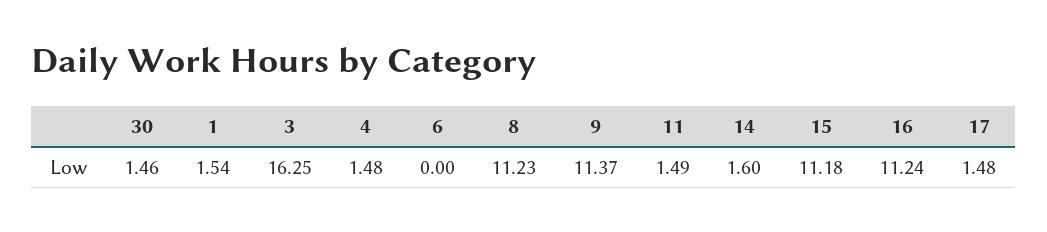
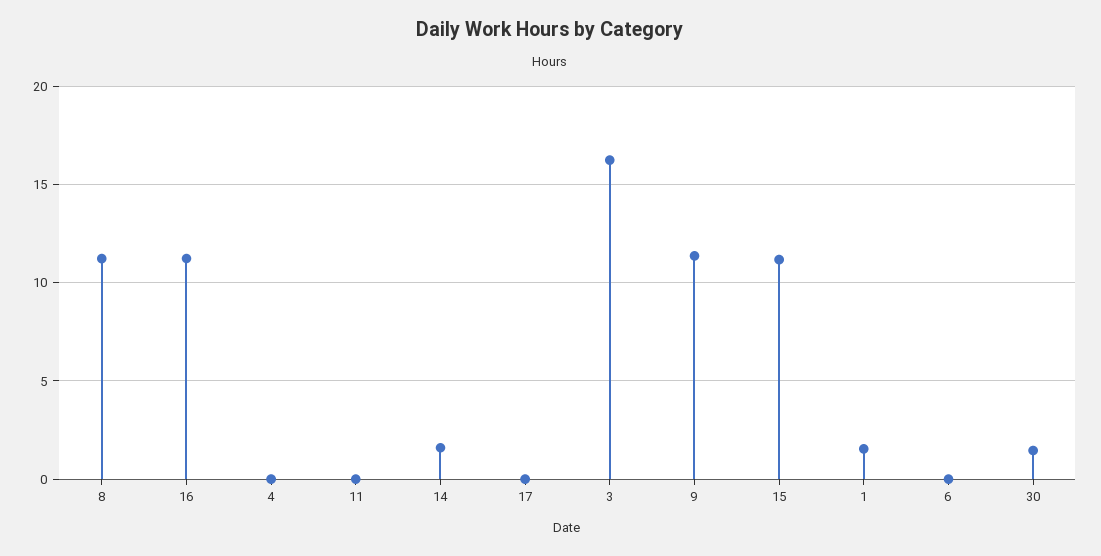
  {
    "30": 1.46,
    "1": 1.54,
    "3": 16.25,
-   "4": 1.48,
+   "4": 0,
    "6": 0,
    "8": 11.23,
    "9": 11.37,
-   "11": 1.49,
+   "11": 0,
    "14": 1.6,
    "15": 11.18,
    "16": 11.24,
-   "17": 1.48
+   "17": 0
  }

